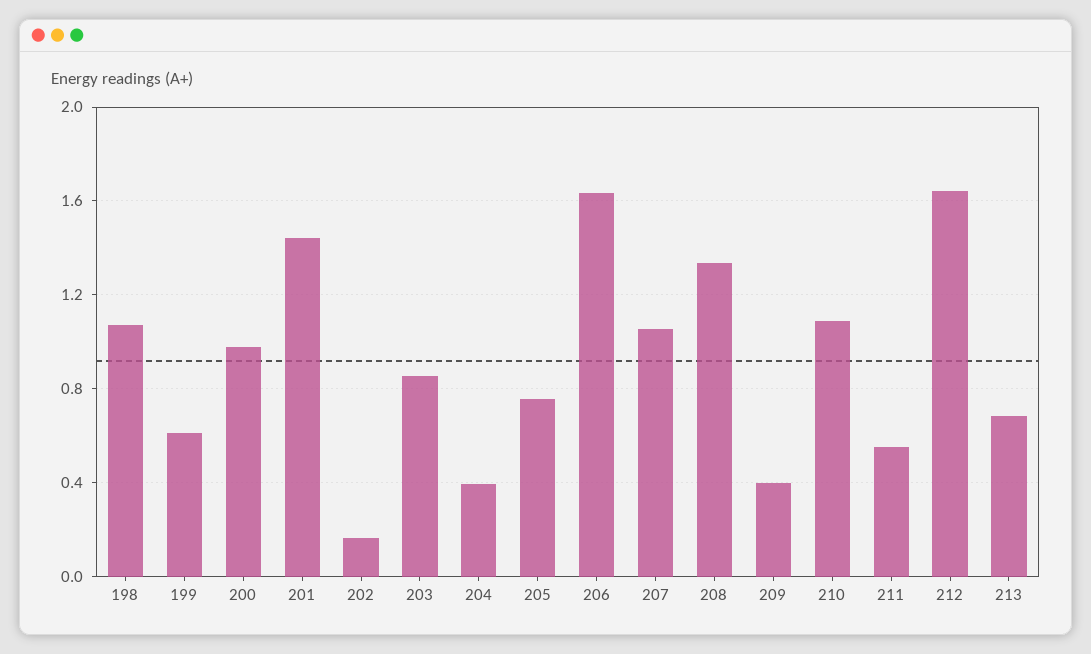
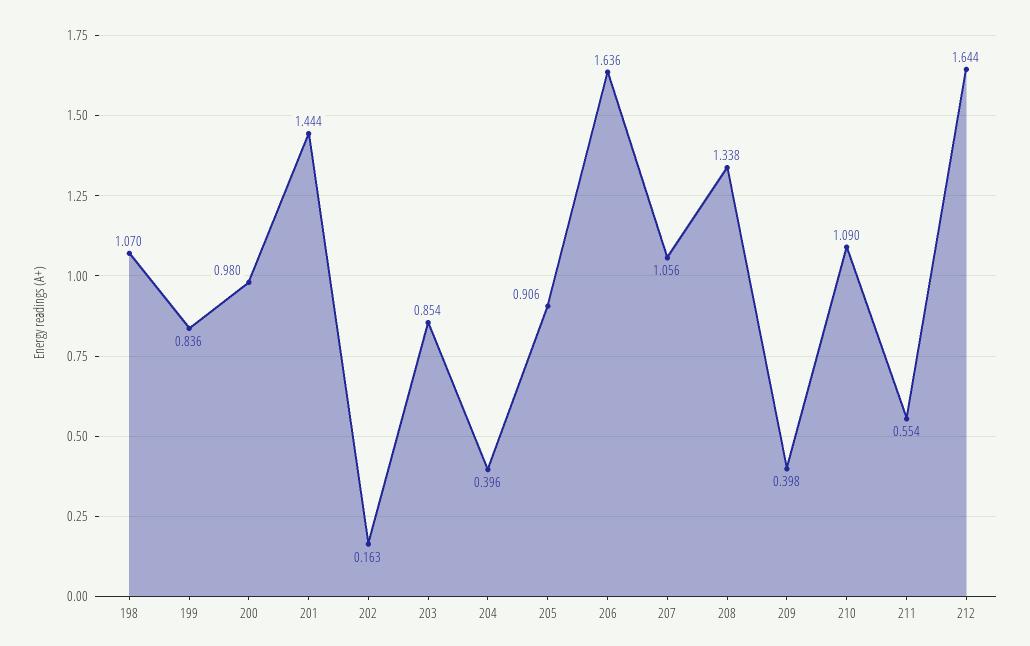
  {
    "198": 1.07,
-   "199": 0.6,
+   "199": 0.836,
    "200": 0.98,
    "201": 1.444,
    "202": 0.163,
    "203": 0.854,
    "204": 0.396,
-   "205": 0.75,
+   "205": 0.906,
    "206": 1.636,
    "207": 1.056,
    "208": 1.338,
    "209": 0.398,
    "210": 1.09,
    "211": 0.554,
-   "212": 1.644,
+   "212": 1.644
-   "213": 0.7
  }

